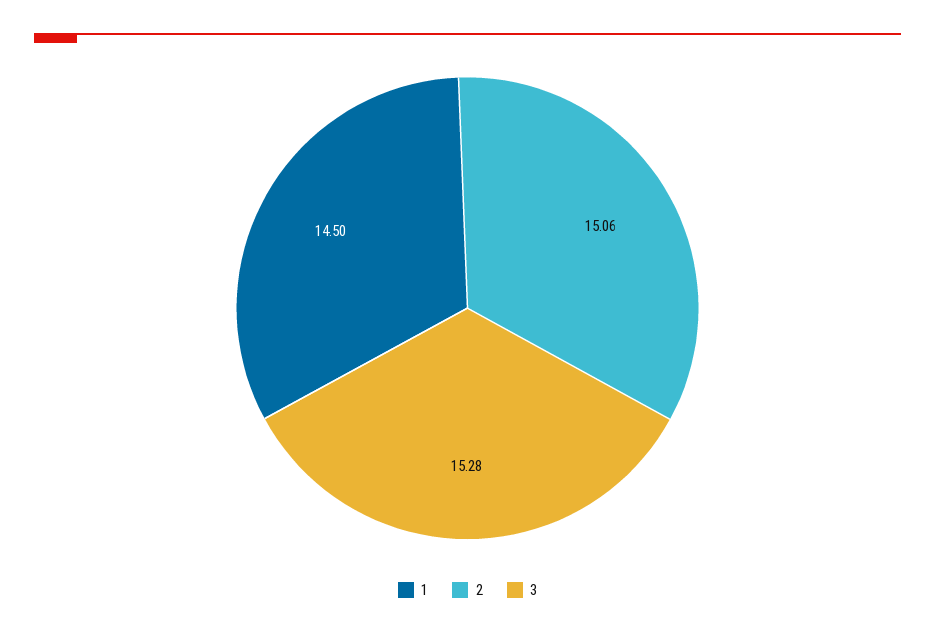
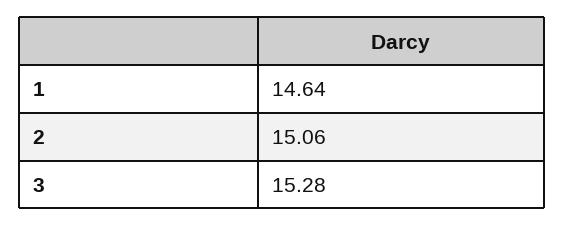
  {
-   "1": 14.5,
+   "1": 14.64,
    "2": 15.06,
    "3": 15.28
  }

